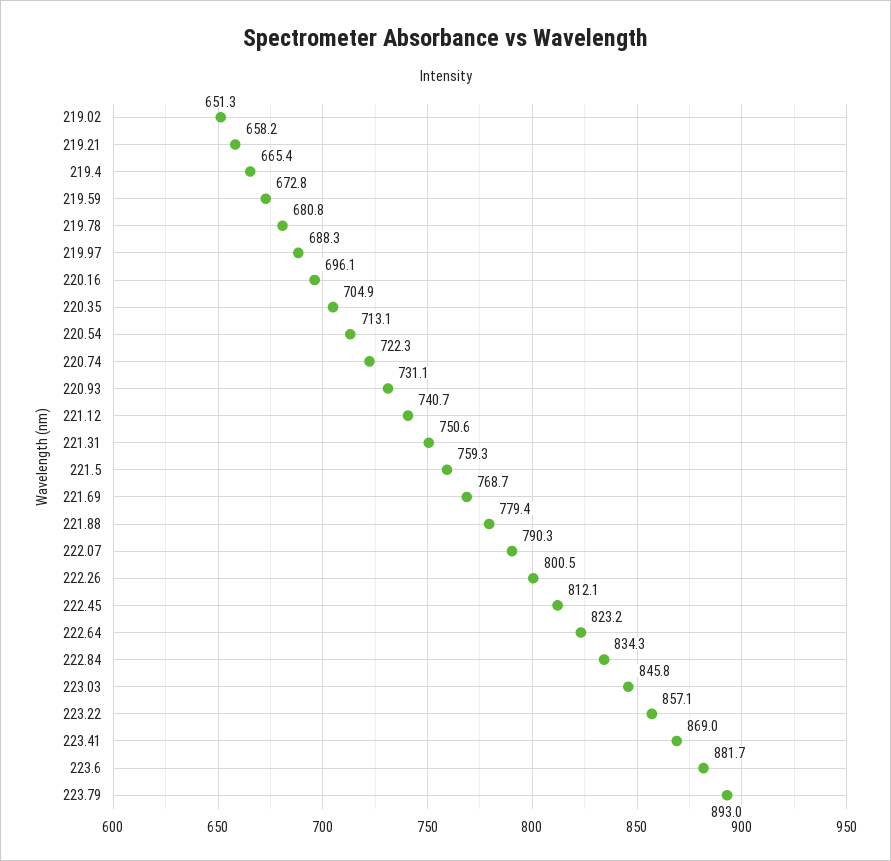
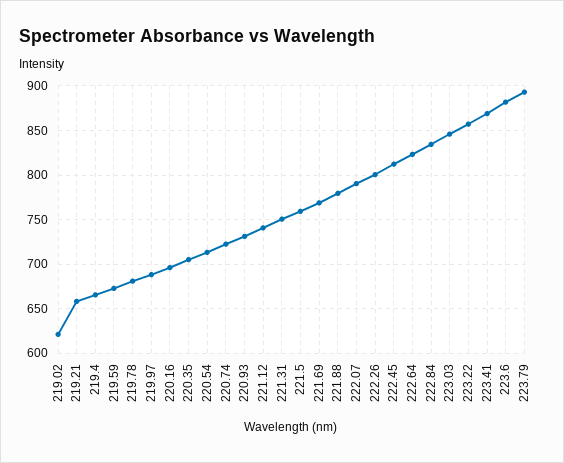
  {
-   "219.02": 651.3,
+   "219.02": 620,
    "219.21": 658.2,
    "219.4": 665.4,
    "219.59": 672.8,
    "219.78": 680.8,
    "219.97": 688.3,
    "220.16": 696.1,
    "220.35": 704.9,
    "220.54": 713.1,
    "220.74": 722.3,
    "220.93": 731.1,
    "221.12": 740.7,
    "221.31": 750.6,
    "221.5": 759.3,
    "221.69": 768.7,
    "221.88": 779.4,
    "222.07": 790.3,
    "222.26": 800.5,
    "222.45": 812.1,
    "222.64": 823.2,
    "222.84": 834.3,
    "223.03": 845.8,
    "223.22": 857.1,
    "223.41": 869,
    "223.6": 881.7,
    "223.79": 893
  }

